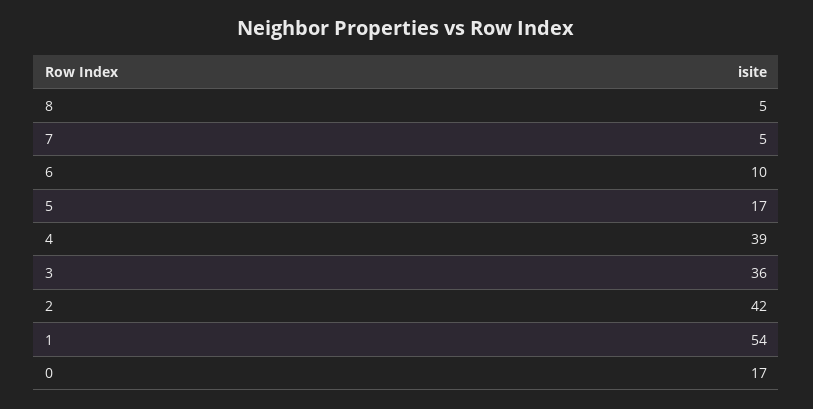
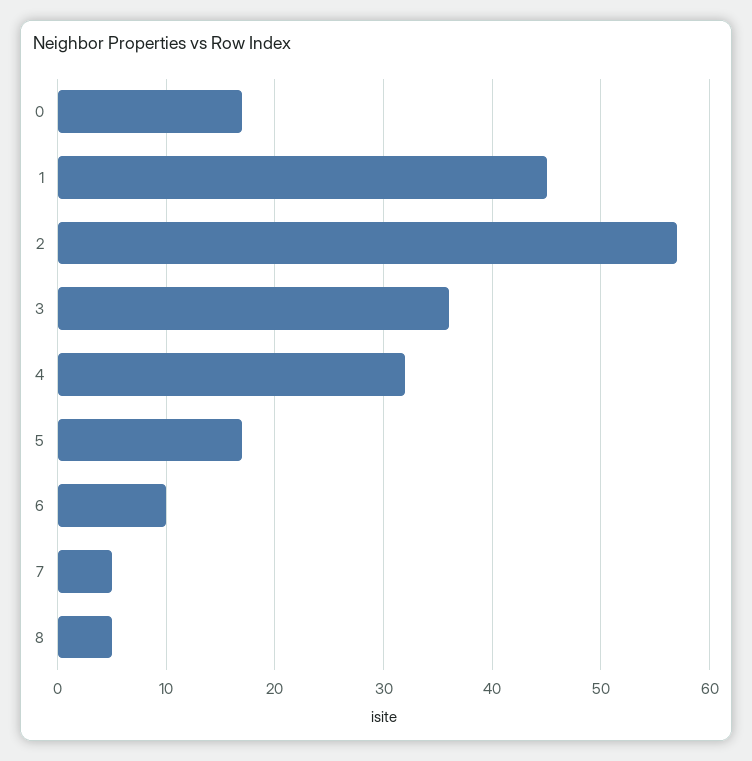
  {
    "8": 5,
    "7": 5,
    "6": 10,
    "5": 17,
-   "4": 39,
+   "4": 32,
    "3": 36,
-   "2": 42,
+   "2": 57,
-   "1": 54,
+   "1": 45,
    "0": 17
  }

